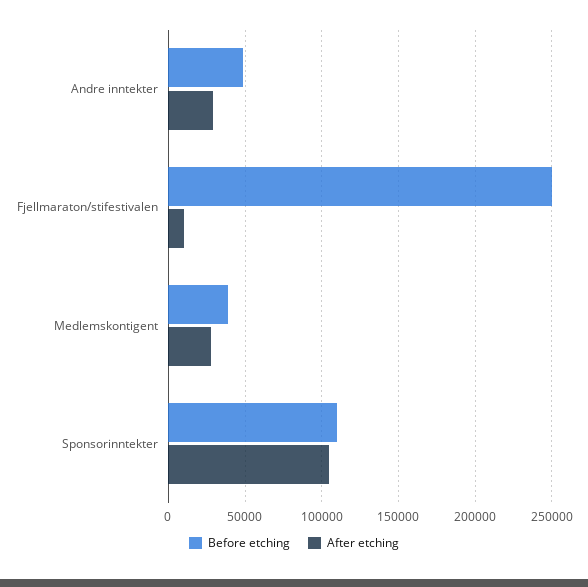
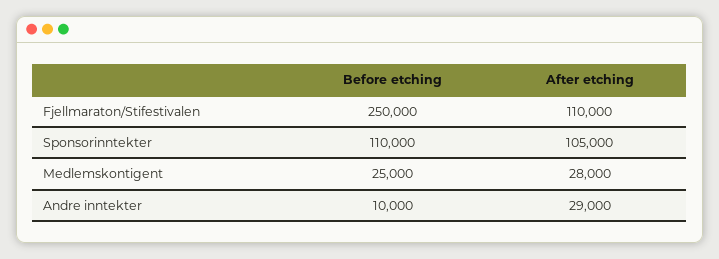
  {
    "Before etching": {
-     "Andre inntekter": 50000,
+     "Andre inntekter": 10000,
      "Fjellmaraton/stifestivalen": 250000,
-     "Medlemskontigent": 40000,
+     "Medlemskontigent": 25000,
      "Sponsorinntekter": 110000
    },
    "After etching": {
      "Andre inntekter": 29000,
-     "Fjellmaraton/stifestivalen": 10000,
+     "Fjellmaraton/stifestivalen": 110000,
      "Medlemskontigent": 28000,
      "Sponsorinntekter": 105000
    }
  }

